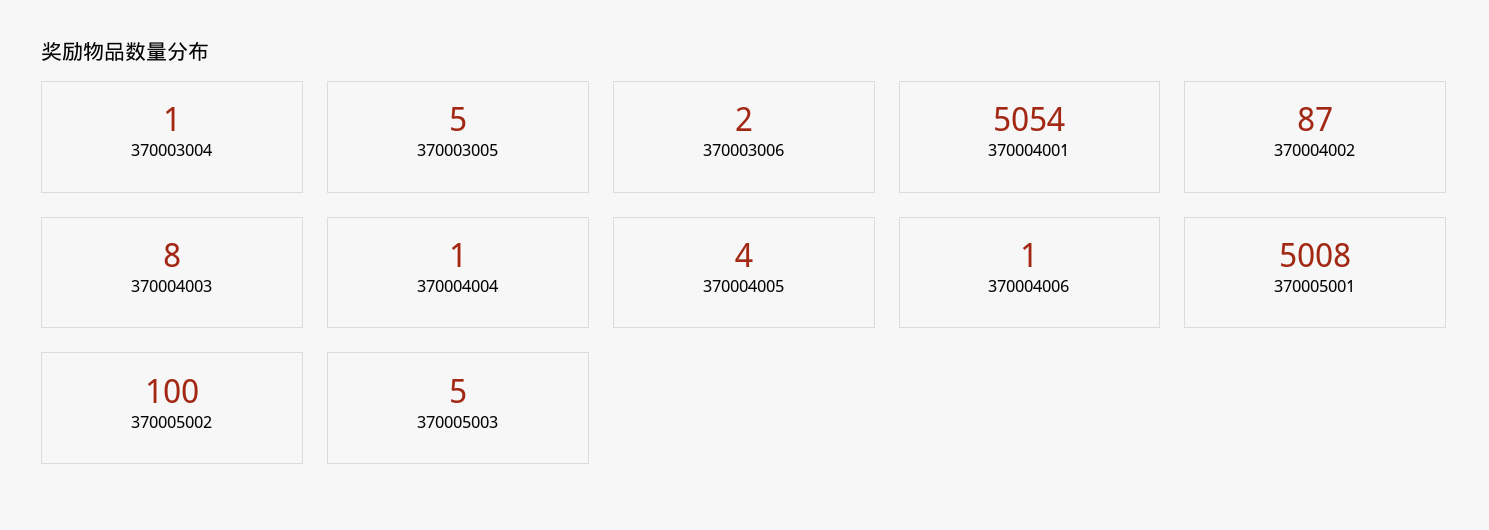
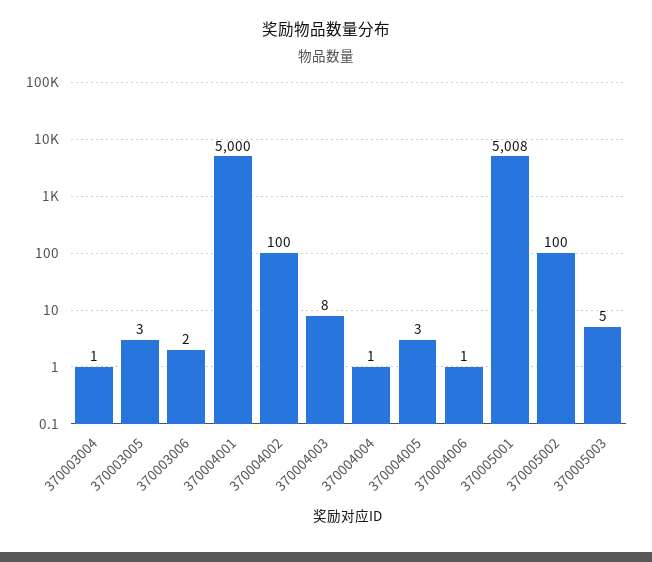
  {
    "370003004": 1,
-   "370003005": 5,
+   "370003005": 3,
    "370003006": 2,
-   "370004001": 5054,
+   "370004001": 5000,
-   "370004002": 87,
+   "370004002": 100,
    "370004003": 8,
    "370004004": 1,
-   "370004005": 4,
+   "370004005": 3,
    "370004006": 1,
    "370005001": 5008,
    "370005002": 100,
    "370005003": 5
  }

